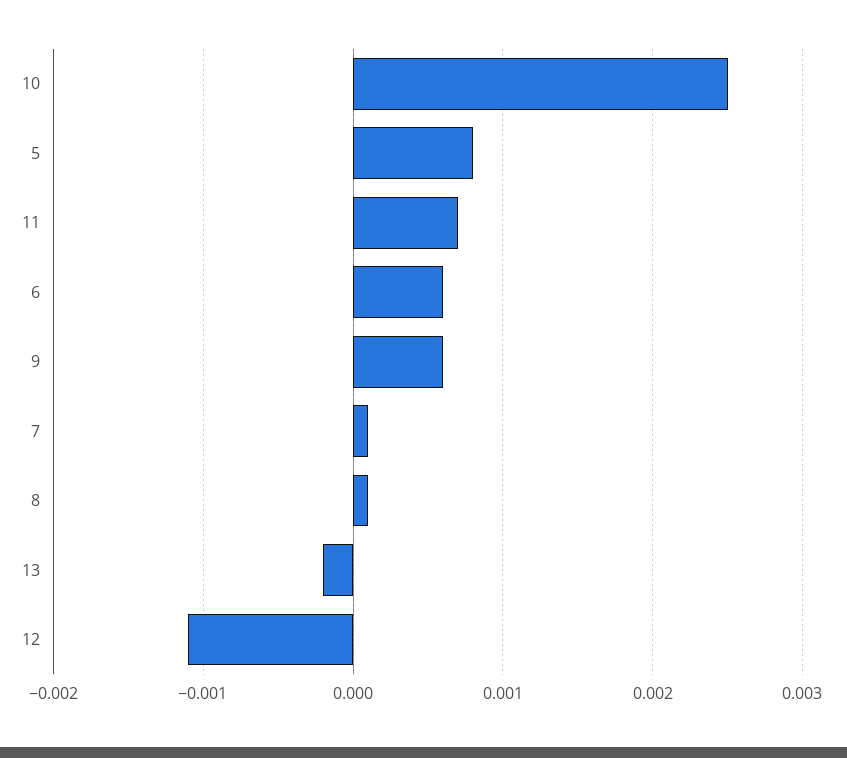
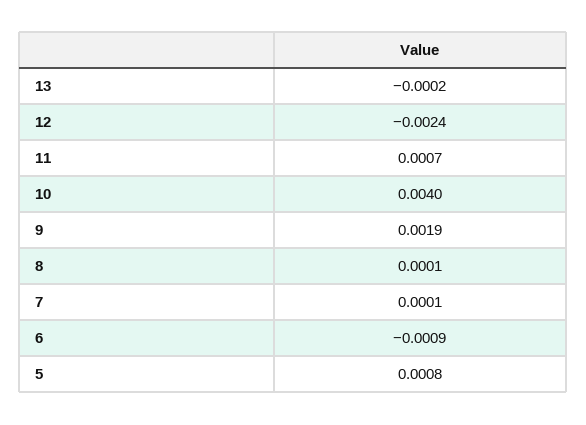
  {
-   "10": 0.0025,
+   "10": 0.004,
    "5": 0.0008,
    "11": 0.0007,
-   "6": 0.0006,
+   "6": -0.0009,
-   "9": 0.0006,
+   "9": 0.0019,
    "7": 0.0001,
    "8": 0.0001,
    "13": -0.0002,
-   "12": -0.0011
+   "12": -0.0024
  }

